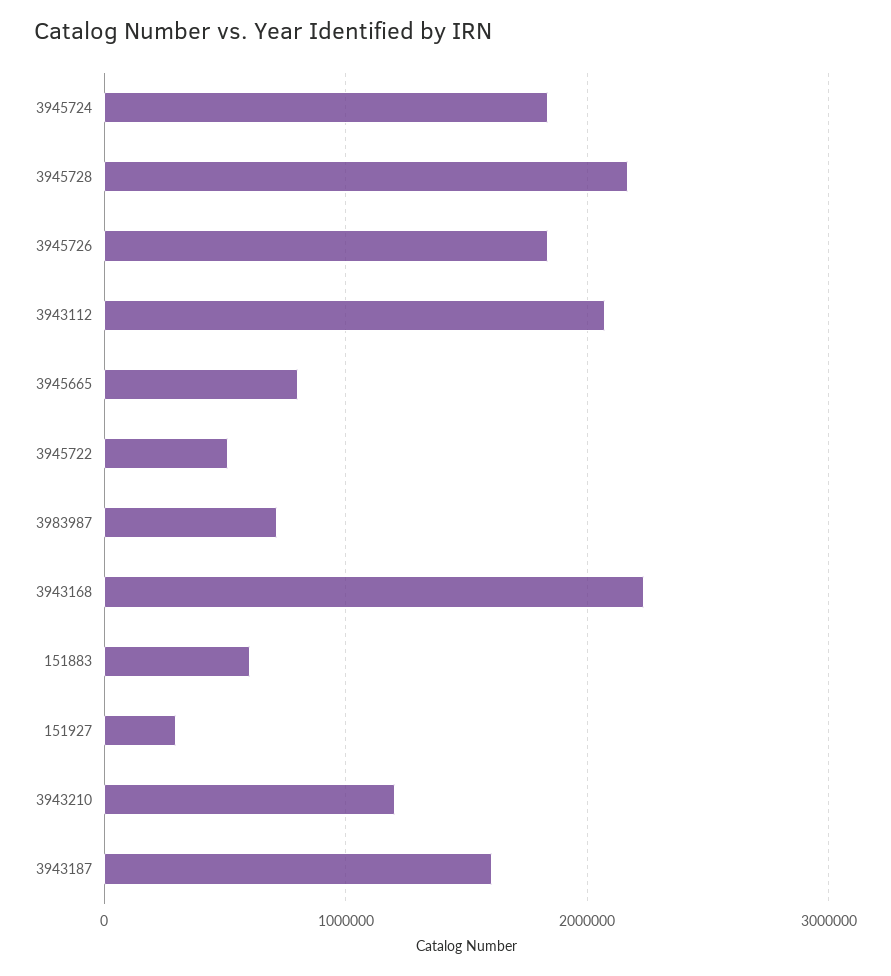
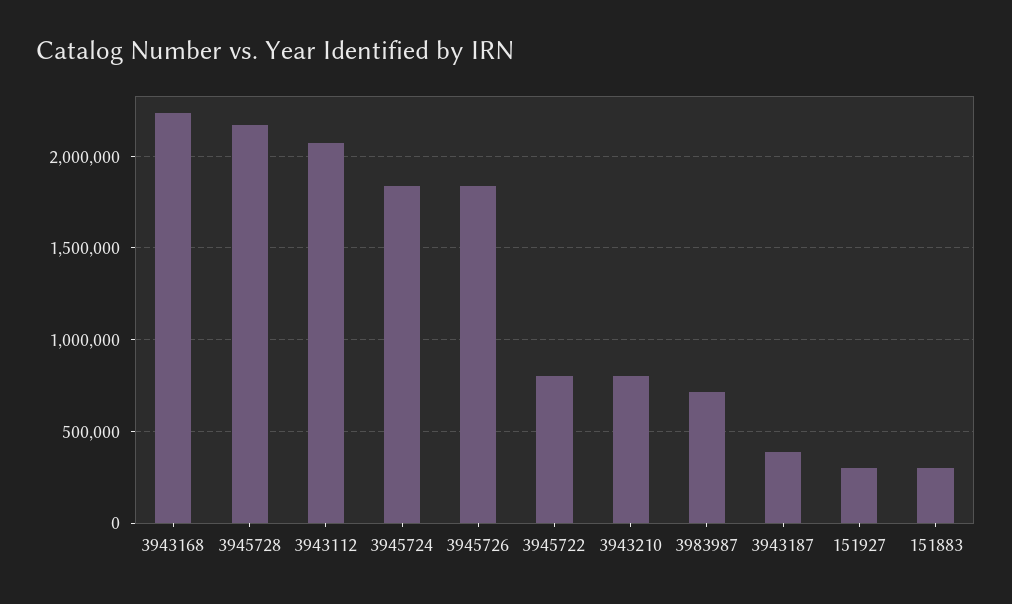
  {
    "3945724": 1850000,
    "3945728": 2150000,
    "3945726": 1850000,
    "3943112": 2050000,
-   "3945665": 800000,
-   "3945722": 500000,
+   "3945722": 800000,
    "3983987": 700000,
    "3943168": 2250000,
-   "151883": 600000,
+   "151883": 300000,
    "151927": 300000,
-   "3943210": 1200000,
+   "3943210": 800000,
-   "3943187": 1600000
+   "3943187": 400000
  }

